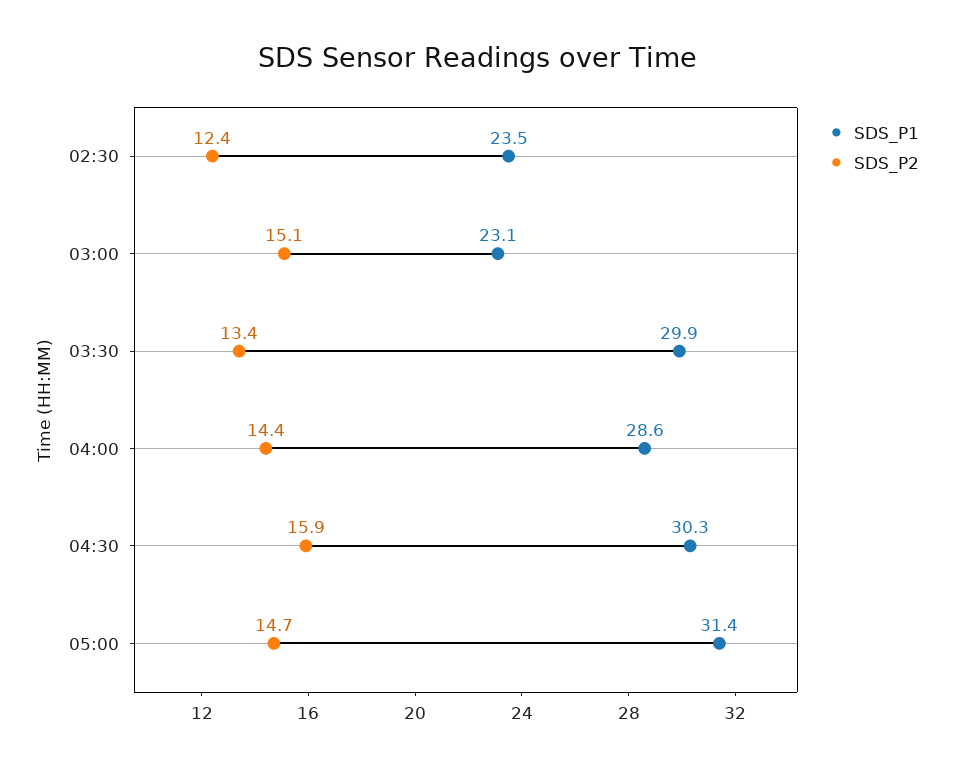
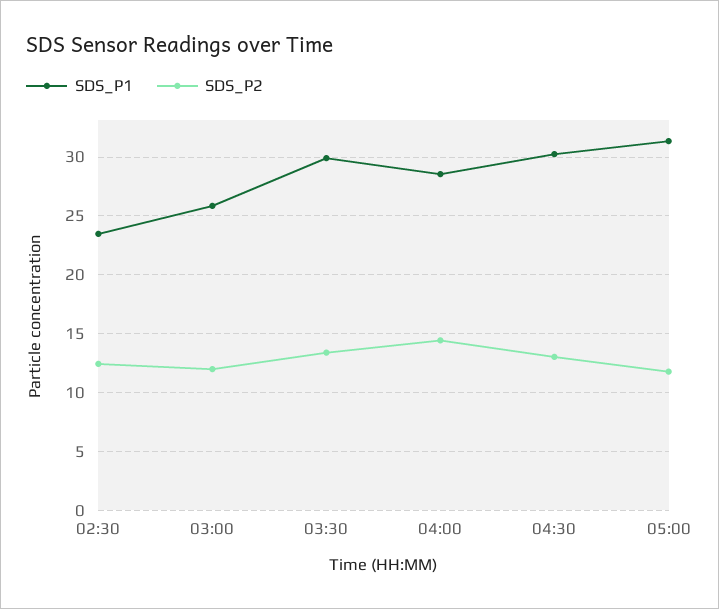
  {
    "SDS_P1": {
      "02:30": 23.5,
-     "03:00": 23.1,
+     "03:00": 26,
      "03:30": 29.9,
      "04:00": 28.6,
      "04:30": 30.3,
      "05:00": 31.4
    },
    "SDS_P2": {
      "02:30": 12.4,
-     "03:00": 15.1,
+     "03:00": 12,
      "03:30": 13.4,
      "04:00": 14.4,
-     "04:30": 15.9,
+     "04:30": 13,
-     "05:00": 14.7
+     "05:00": 12
    }
  }

